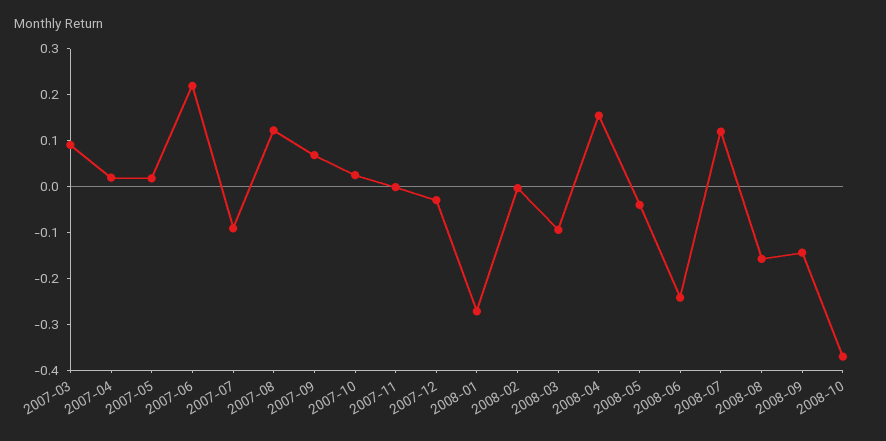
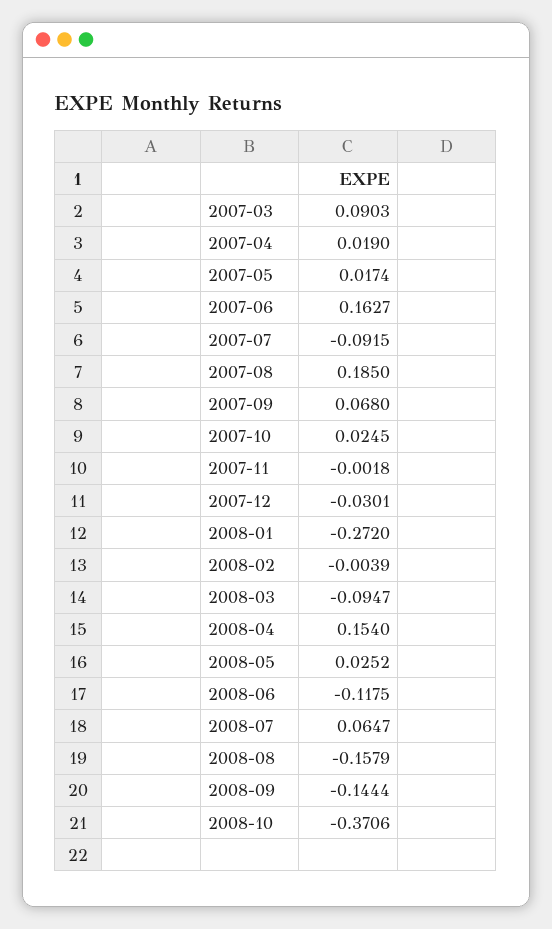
  {
    "2007-03": 0.0903,
    "2007-04": 0.019,
    "2007-05": 0.0174,
-   "2007-06": 0.22,
+   "2007-06": 0.1627,
    "2007-07": -0.0915,
-   "2007-08": 0.12,
+   "2007-08": 0.185,
    "2007-09": 0.068,
    "2007-10": 0.0245,
    "2007-11": -0.0018,
    "2007-12": -0.0301,
    "2008-01": -0.272,
    "2008-02": -0.0039,
    "2008-03": -0.0947,
    "2008-04": 0.154,
-   "2008-05": -0.04,
+   "2008-05": 0.0252,
-   "2008-06": -0.24,
+   "2008-06": -0.1175,
-   "2008-07": 0.12,
+   "2008-07": 0.0647,
    "2008-08": -0.1579,
    "2008-09": -0.1444,
    "2008-10": -0.3706
  }

